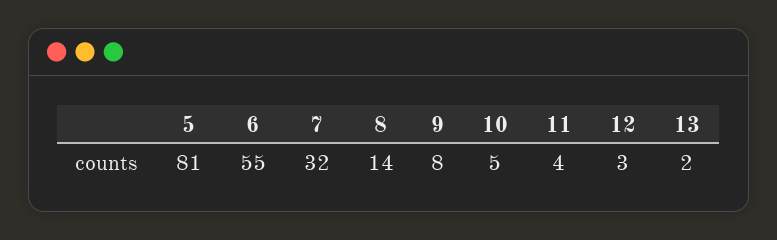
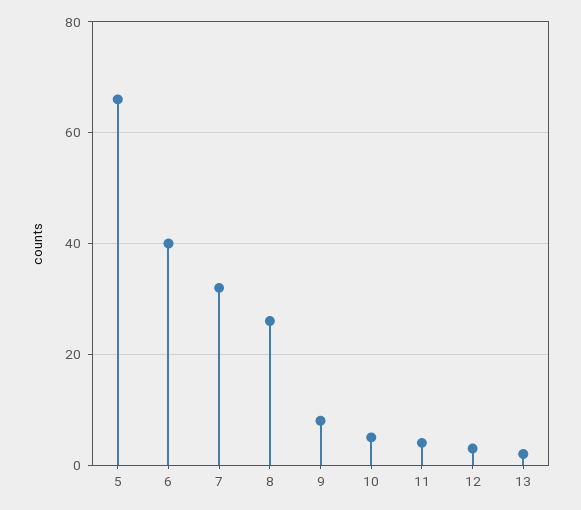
  {
-   "5": 81,
+   "5": 65,
-   "6": 55,
+   "6": 40,
    "7": 32,
-   "8": 14,
+   "8": 25,
    "9": 8,
    "10": 5,
    "11": 4,
    "12": 3,
    "13": 2
  }

